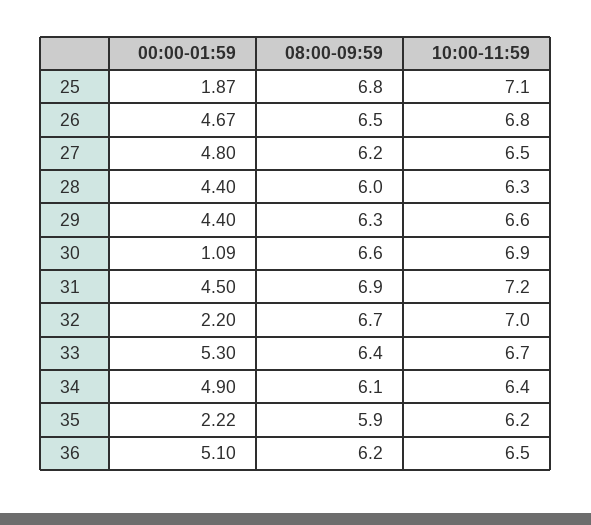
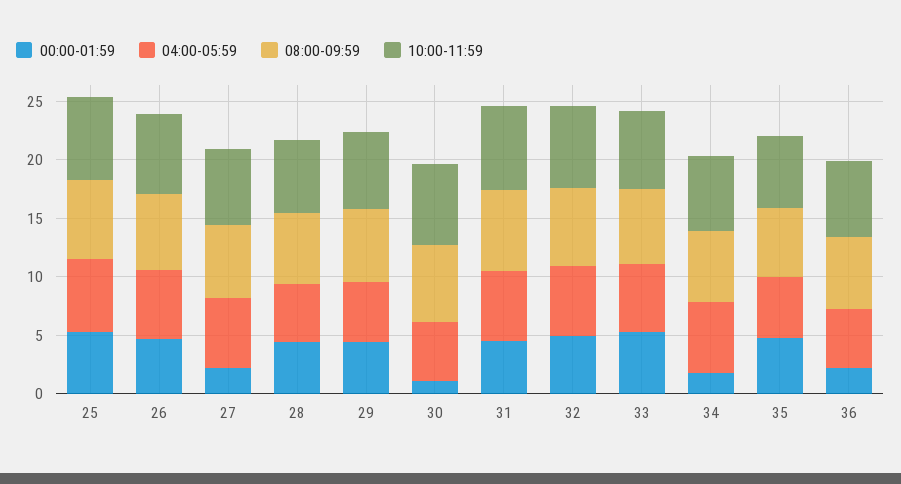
  {
    "00:00-01:59": {
-     "25": 1.87,
+     "25": 5,
      "26": 4.67,
-     "27": 4.8,
+     "27": 2,
      "28": 4.4,
      "29": 4.4,
      "30": 1.09,
      "31": 4.5,
-     "32": 2.2,
+     "32": 5,
      "33": 5.3,
-     "34": 4.9,
+     "34": 2,
-     "35": 2.22,
+     "35": 5,
-     "36": 5.1
+     "36": 2
    },
    "08:00-09:59": {
      "25": 6.8,
      "26": 6.5,
      "27": 6.2,
      "28": 6,
      "29": 6.3,
      "30": 6.6,
      "31": 6.9,
      "32": 6.7,
      "33": 6.4,
      "34": 6.1,
      "35": 5.9,
      "36": 6.2
    },
    "10:00-11:59": {
      "25": 7.1,
      "26": 6.8,
      "27": 6.5,
      "28": 6.3,
      "29": 6.6,
      "30": 6.9,
      "31": 7.2,
      "32": 7,
      "33": 6.7,
      "34": 6.4,
      "35": 6.2,
      "36": 6.5
-   }
+   },
+   "04:00-05:59": {
+     "25": 6,
+     "26": 6,
+     "27": 6,
+     "28": 5,
+     "29": 5,
+     "30": 5,
+     "31": 6,
+     "32": 6,
+     "33": 6,
+     "34": 6,
+     "35": 5,
+     "36": 5
+   }
  }

